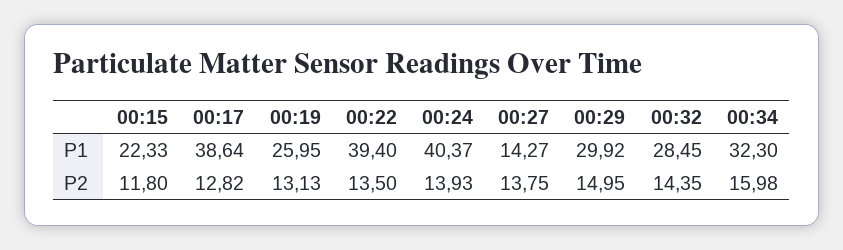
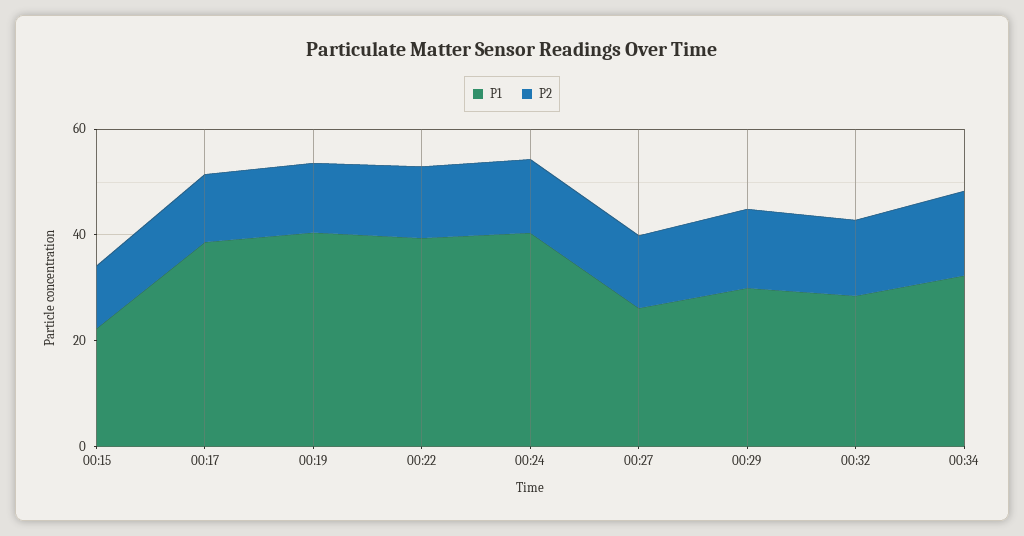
  {
    "P1": {
      "00:15": 22.33,
      "00:17": 38.64,
-     "00:19": 25.95,
+     "00:19": 40,
      "00:22": 39.4,
      "00:24": 40.37,
-     "00:27": 14.27,
+     "00:27": 25,
      "00:29": 29.92,
      "00:32": 28.45,
      "00:34": 32.3
    },
    "P2": {
      "00:15": 11.8,
      "00:17": 12.82,
      "00:19": 13.13,
      "00:22": 13.5,
      "00:24": 13.93,
      "00:27": 13.75,
      "00:29": 14.95,
      "00:32": 14.35,
      "00:34": 15.98
    }
  }

